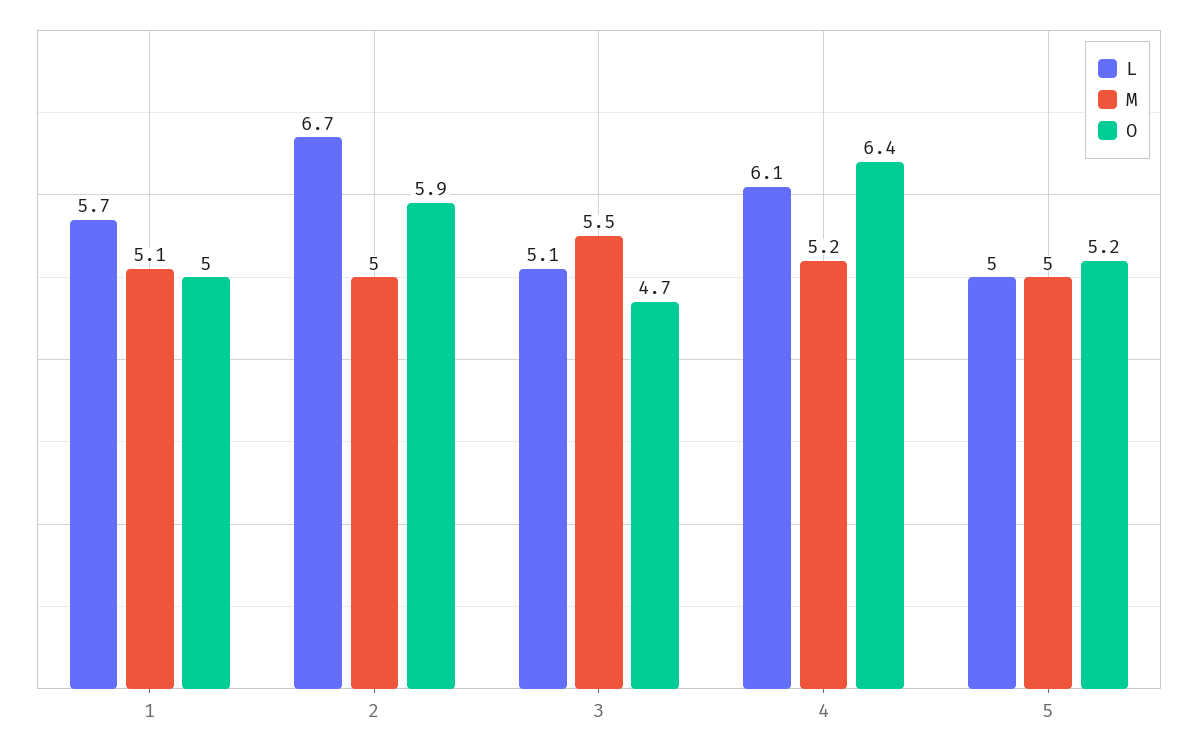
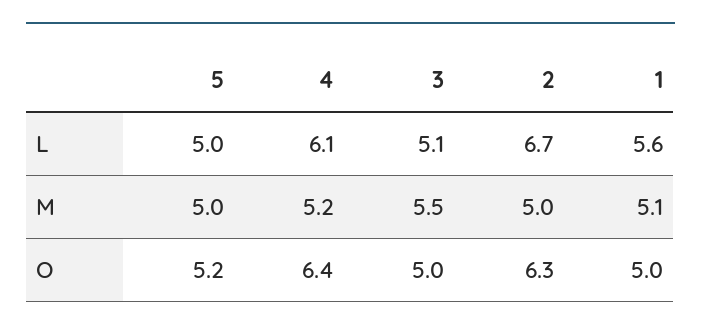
  {
    "L": {
-     "1": 5.7,
+     "1": 5.6,
      "2": 6.7,
      "3": 5.1,
      "4": 6.1,
      "5": 5
    },
    "M": {
      "1": 5.1,
      "2": 5,
      "3": 5.5,
      "4": 5.2,
      "5": 5
    },
    "O": {
      "1": 5,
-     "2": 5.9,
+     "2": 6.3,
-     "3": 4.7,
+     "3": 5,
      "4": 6.4,
      "5": 5.2
    }
  }

